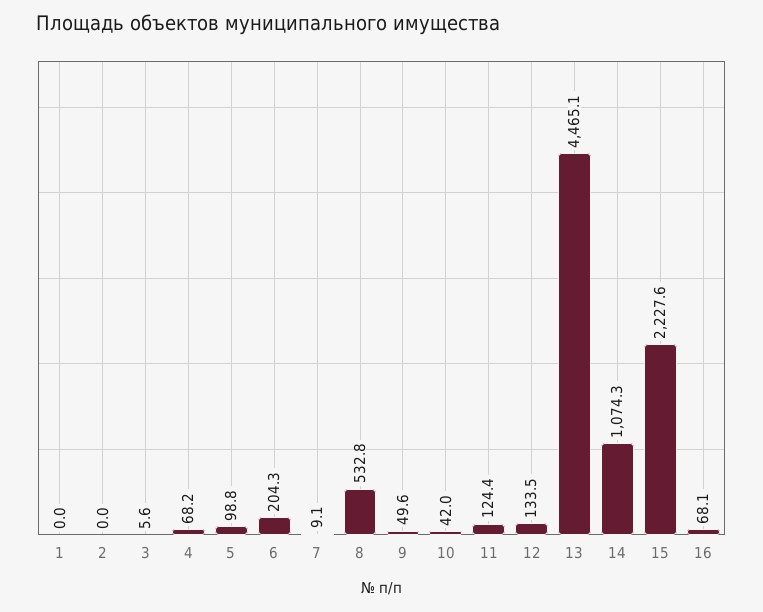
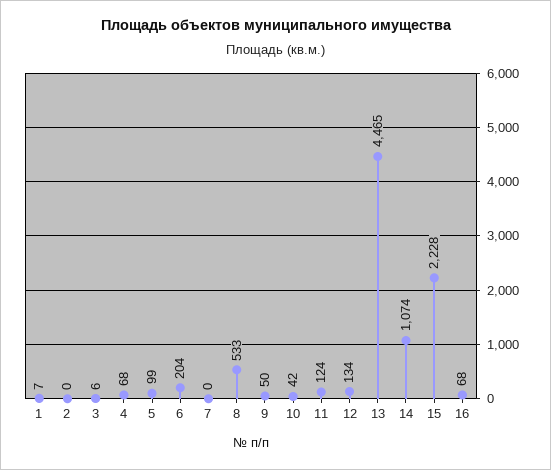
  {
-   "1": 0,
+   "1": 7,
    "2": 0,
    "3": 5.6,
    "4": 68.2,
    "5": 98.8,
    "6": 204.3,
-   "7": 9.1,
+   "7": 0,
    "8": 532.8,
    "9": 49.6,
    "10": 42,
    "11": 124.4,
    "12": 133.5,
    "13": 4465.1,
    "14": 1074.3,
    "15": 2227.6,
    "16": 68.1
  }

